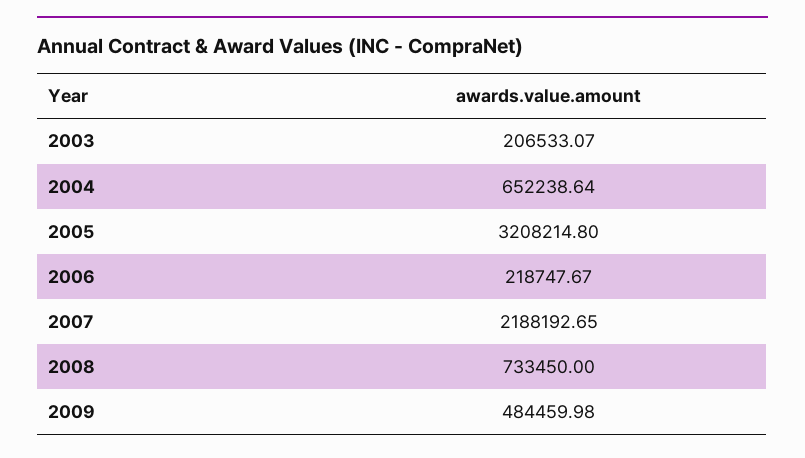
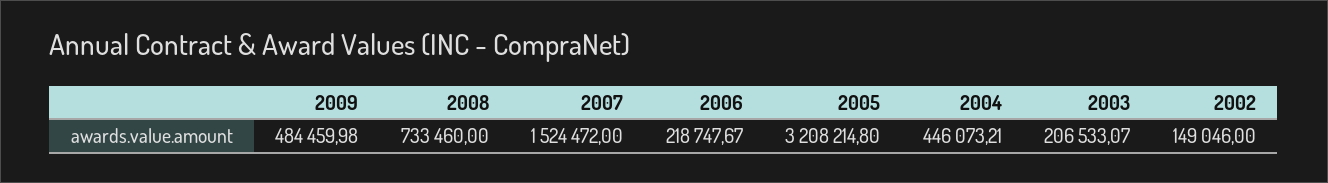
  {
    "2003": 206533.07,
-   "2004": 652238.64,
+   "2004": 446073.21,
    "2005": 3208214.8,
    "2006": 218747.67,
-   "2007": 2188192.65,
+   "2007": 1524472,
-   "2008": 733450,
+   "2008": 733460,
-   "2009": 484459.98
+   "2009": 484459.98,
+   "2002": 149046
  }

